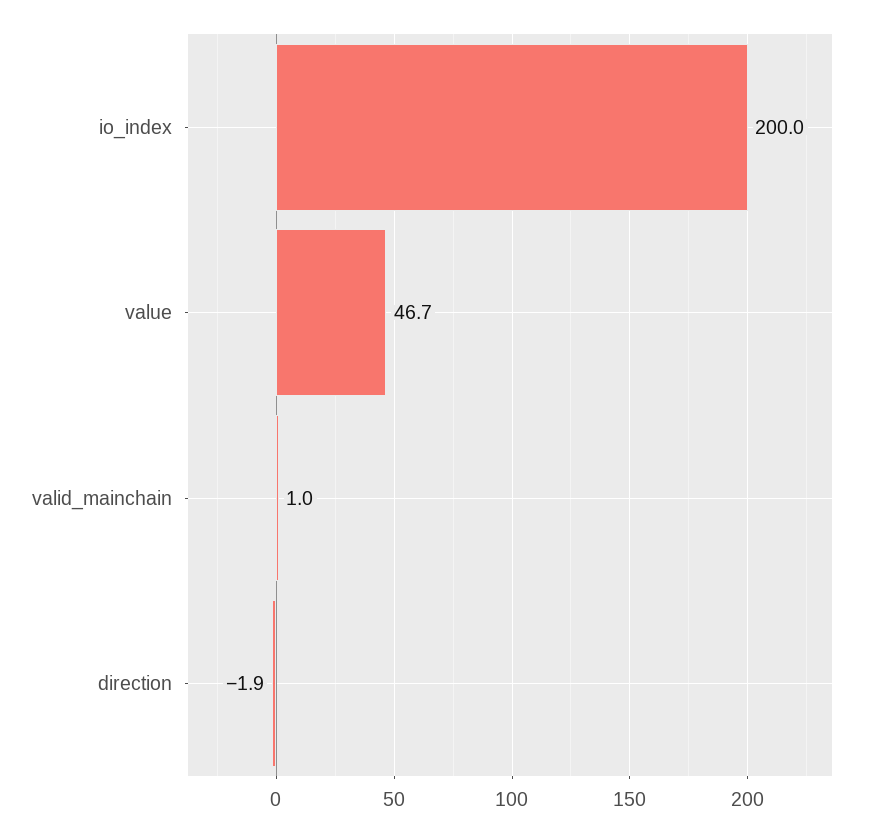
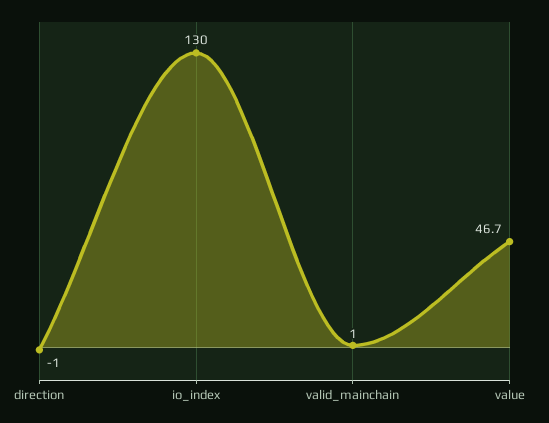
  {
-   "io_index": 200,
+   "io_index": 130,
    "value": 46.7,
    "valid_mainchain": 1,
-   "direction": -1.9
+   "direction": -1
  }

